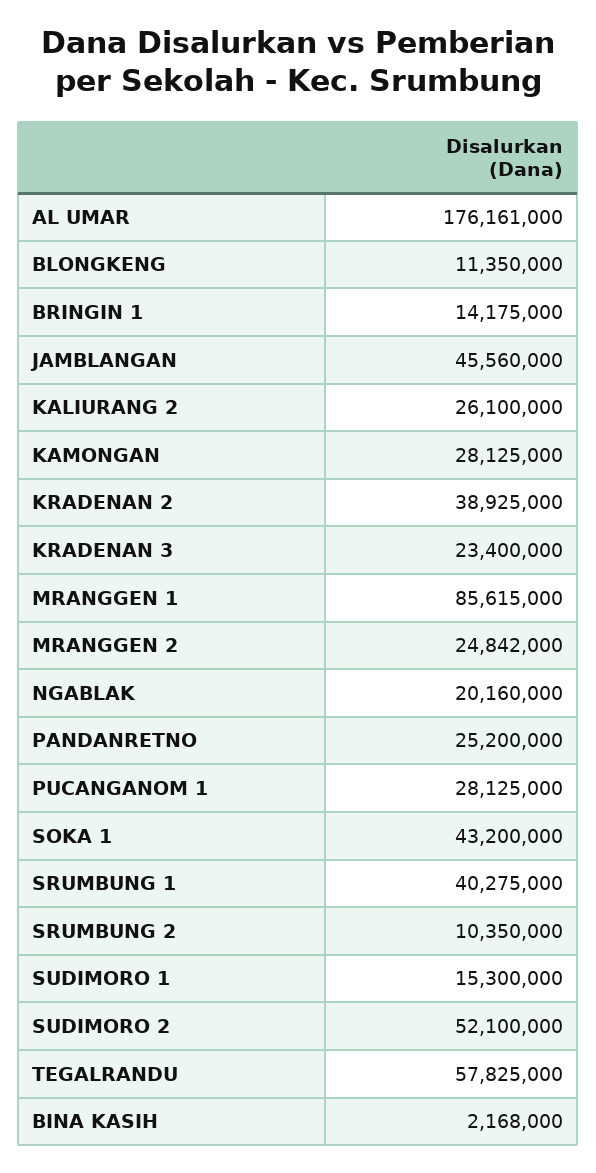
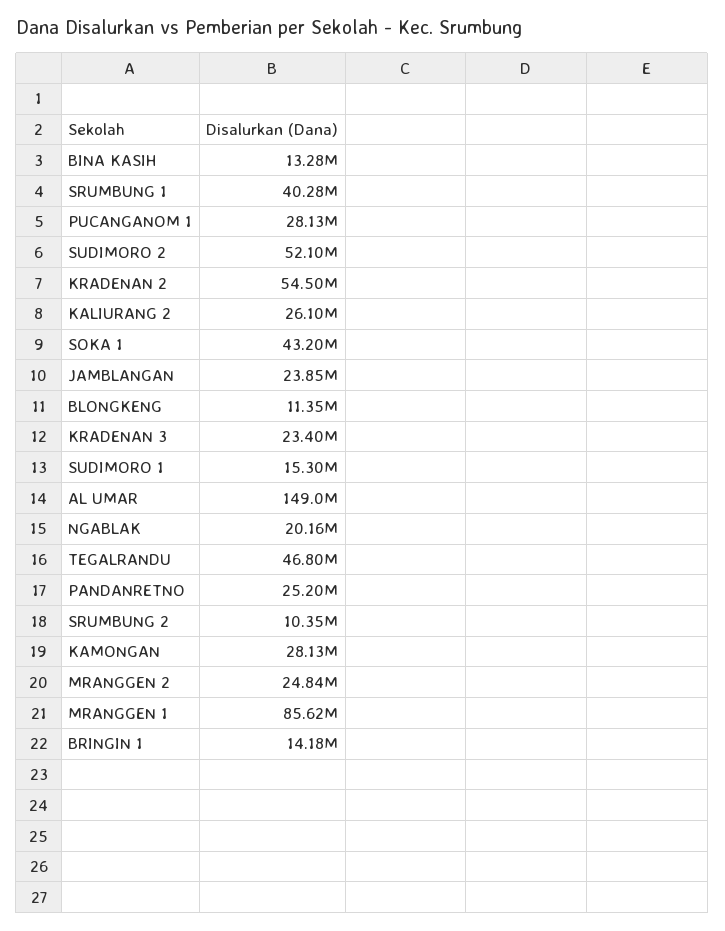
  {
-   "AL UMAR": 176161000,
+   "AL UMAR": 149000000,
    "BLONGKENG": 11350000,
    "BRINGIN 1": 14175000,
-   "JAMBLANGAN": 45560000,
+   "JAMBLANGAN": 23850000,
    "KALIURANG 2": 26100000,
    "KAMONGAN": 28125000,
-   "KRADENAN 2": 38925000,
+   "KRADENAN 2": 54500000,
    "KRADENAN 3": 23400000,
    "MRANGGEN 1": 85615000,
    "MRANGGEN 2": 24842000,
    "NGABLAK": 20160000,
    "PANDANRETNO": 25200000,
    "PUCANGANOM 1": 28125000,
    "SOKA 1": 43200000,
    "SRUMBUNG 1": 40275000,
    "SRUMBUNG 2": 10350000,
    "SUDIMORO 1": 15300000,
    "SUDIMORO 2": 52100000,
-   "TEGALRANDU": 57825000,
+   "TEGALRANDU": 46800000,
-   "BINA KASIH": 2168000
+   "BINA KASIH": 13280000
  }

